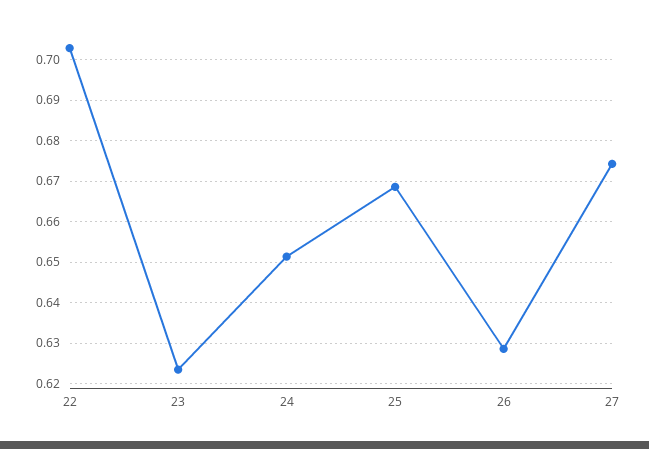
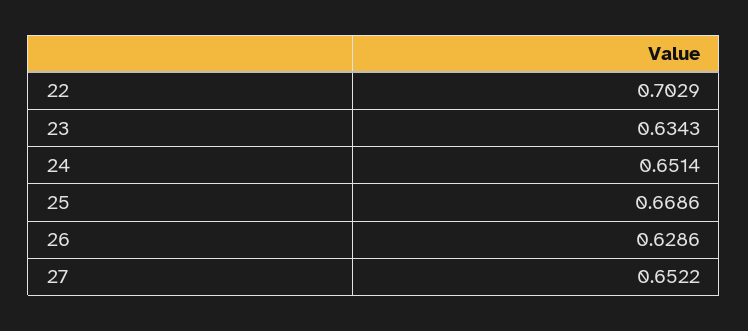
  {
    "22": 0.7029,
-   "23": 0.624,
+   "23": 0.6343,
    "24": 0.6514,
    "25": 0.6686,
    "26": 0.6286,
-   "27": 0.674
+   "27": 0.6522
  }

